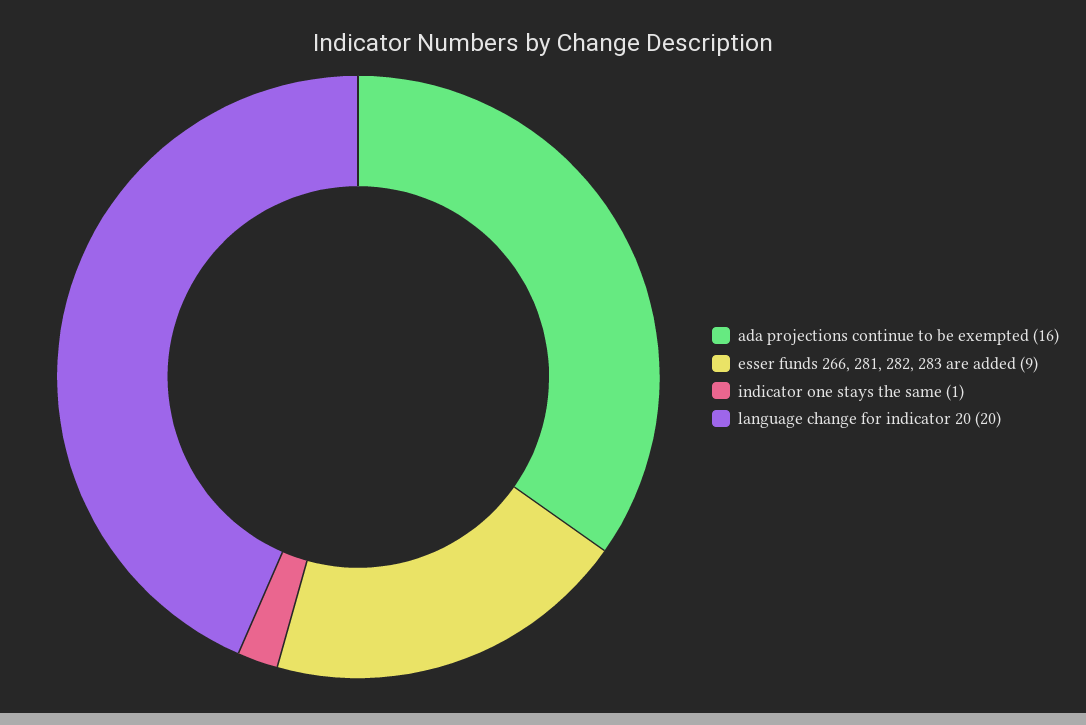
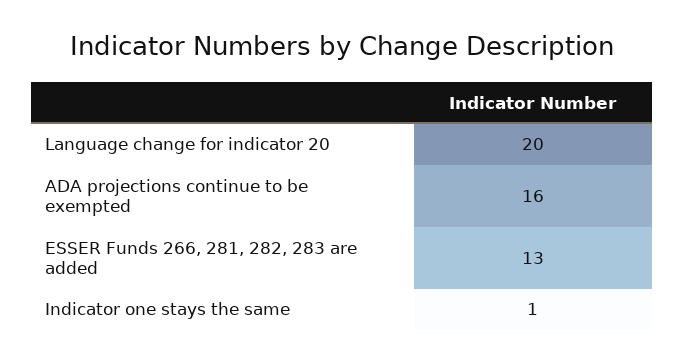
  {
    "ada projections continue to be exempted": 16,
-   "esser funds 266, 281, 282, 283 are added": 9,
+   "esser funds 266, 281, 282, 283 are added": 13,
    "indicator one stays the same": 1,
    "language change for indicator 20": 20
  }

